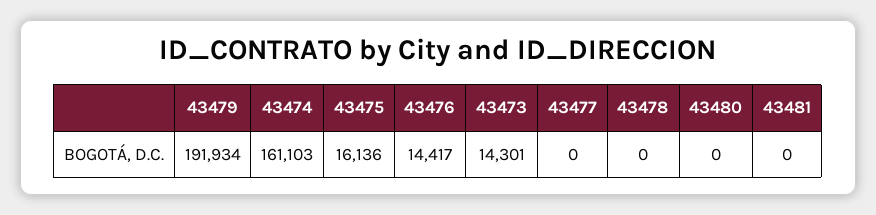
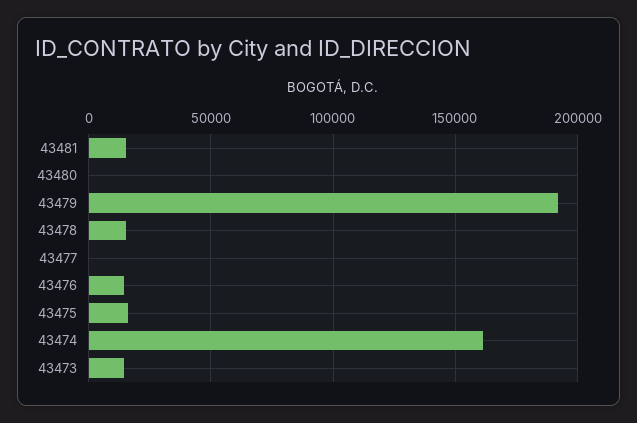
  {
    "43479": 191934,
    "43474": 161103,
    "43475": 16136,
    "43476": 14417,
    "43473": 14301,
    "43477": 0,
-   "43478": 0,
+   "43478": 15000,
    "43480": 0,
-   "43481": 0
+   "43481": 15000
  }

